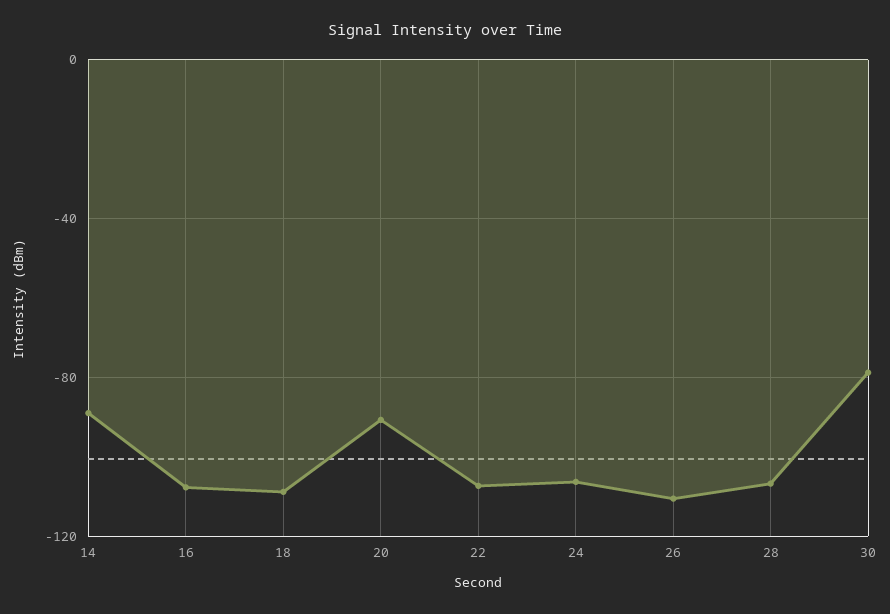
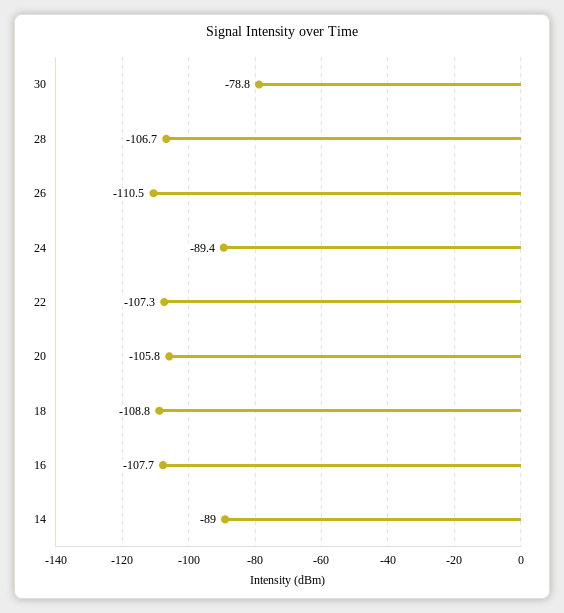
  {
    "14": -89,
    "16": -107.7,
    "18": -108.8,
-   "20": -90,
+   "20": -105.8,
    "22": -107.3,
-   "24": -105,
+   "24": -89.4,
    "26": -110.5,
    "28": -106.7,
    "30": -78.8
  }

